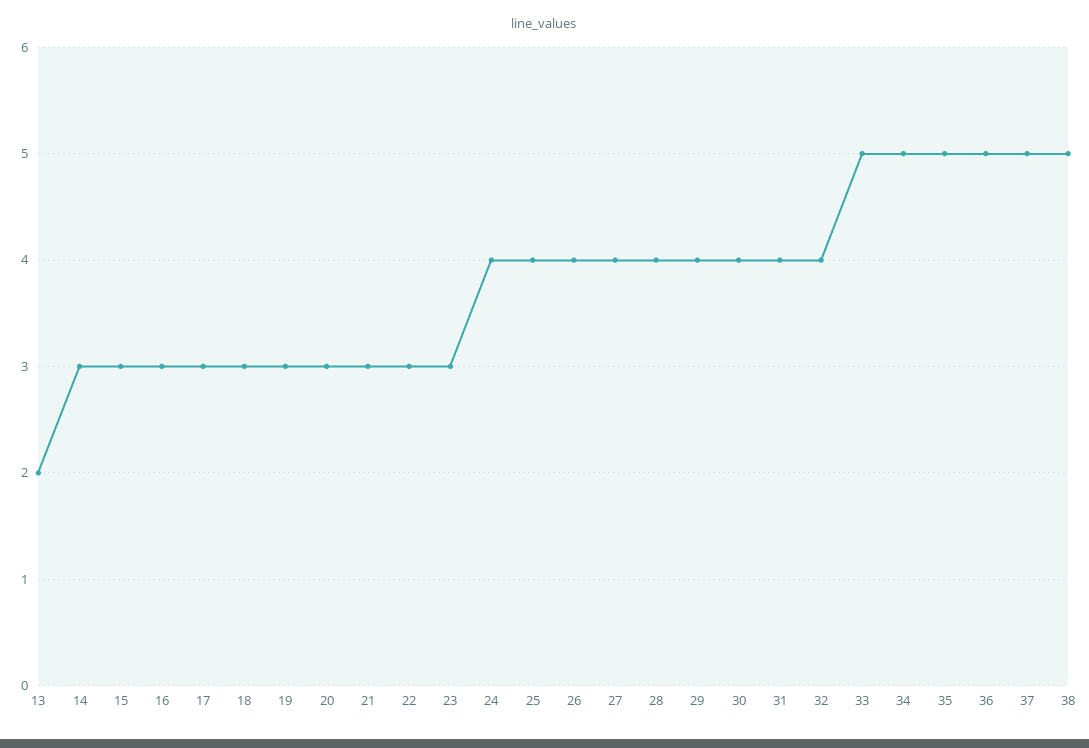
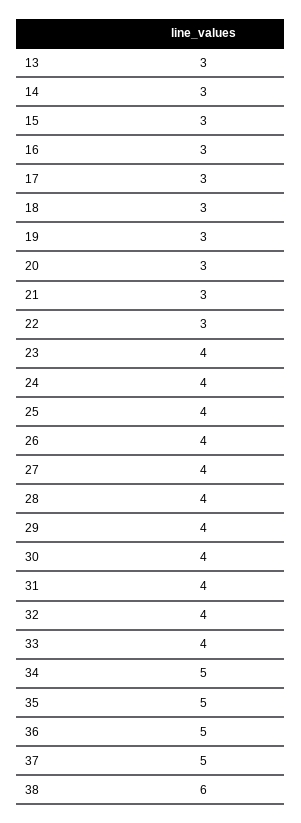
  {
-   "13": 2,
+   "13": 3,
    "14": 3,
    "15": 3,
    "16": 3,
    "17": 3,
    "18": 3,
    "19": 3,
    "20": 3,
    "21": 3,
    "22": 3,
-   "23": 3,
+   "23": 4,
    "24": 4,
    "25": 4,
    "26": 4,
    "27": 4,
    "28": 4,
    "29": 4,
    "30": 4,
    "31": 4,
    "32": 4,
-   "33": 5,
+   "33": 4,
    "34": 5,
    "35": 5,
    "36": 5,
    "37": 5,
-   "38": 5
+   "38": 6
  }

